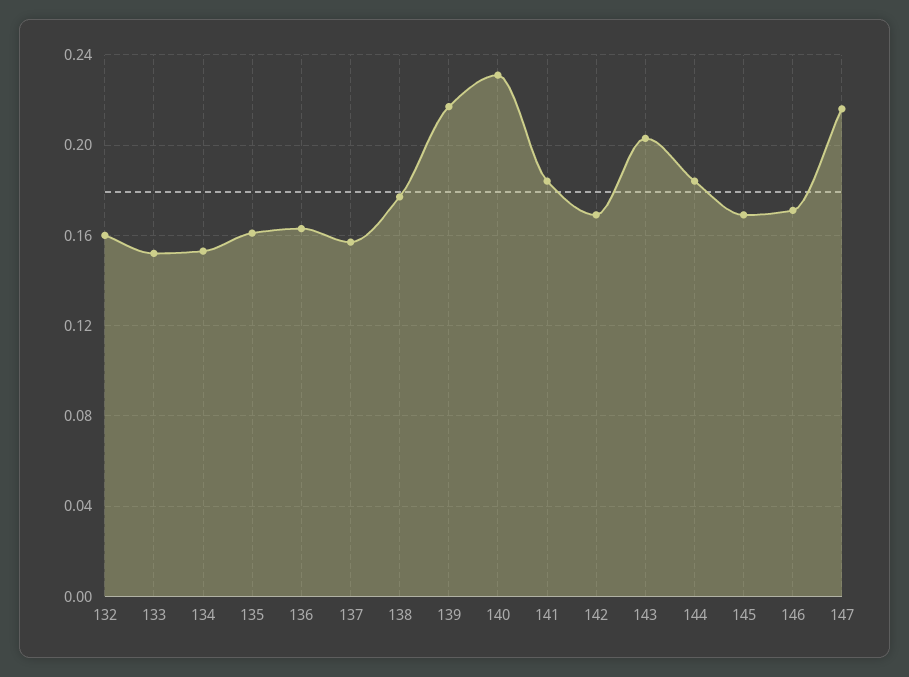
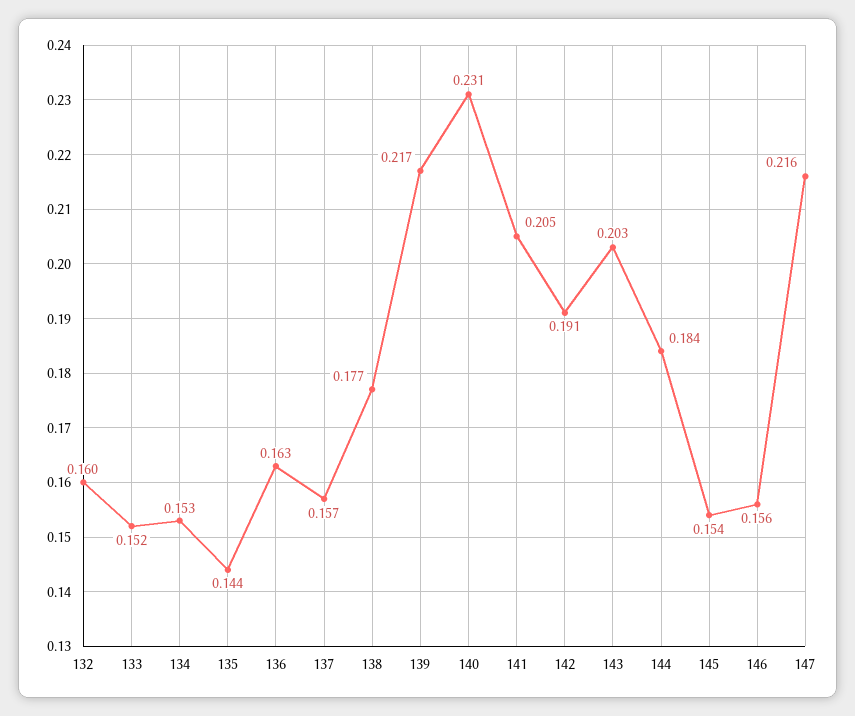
  {
    "132": 0.16,
    "133": 0.152,
    "134": 0.153,
-   "135": 0.16,
+   "135": 0.144,
    "136": 0.163,
    "137": 0.157,
    "138": 0.177,
    "139": 0.217,
    "140": 0.231,
-   "141": 0.185,
+   "141": 0.205,
-   "142": 0.17,
+   "142": 0.191,
    "143": 0.203,
    "144": 0.184,
-   "145": 0.17,
+   "145": 0.154,
-   "146": 0.17,
+   "146": 0.156,
    "147": 0.216
  }

